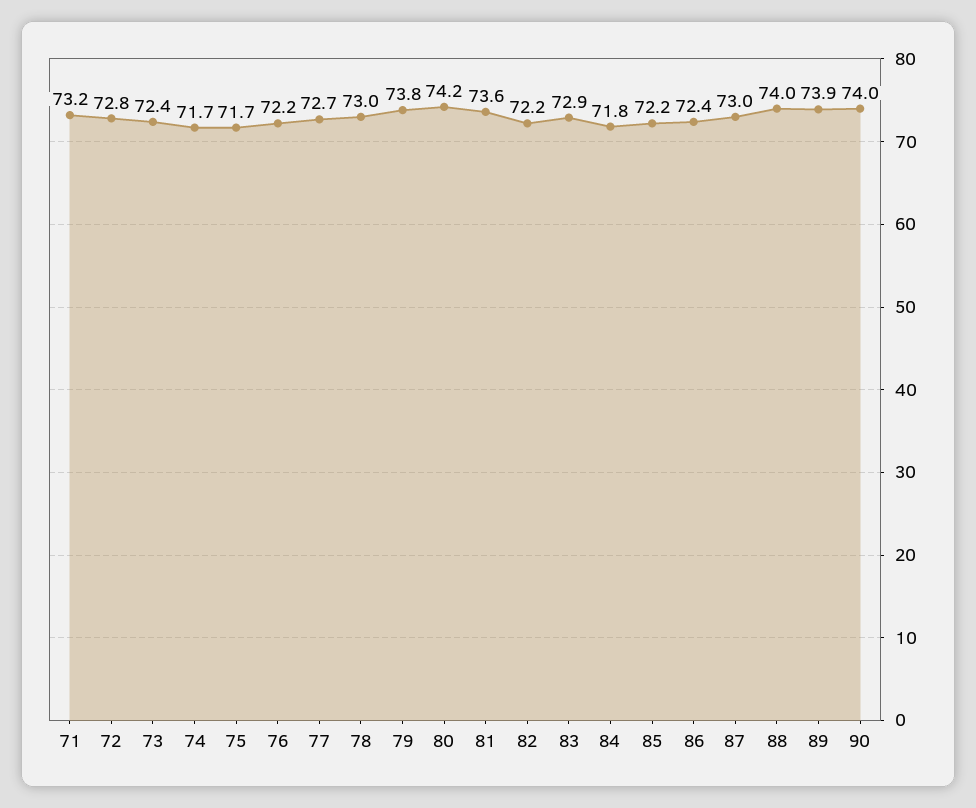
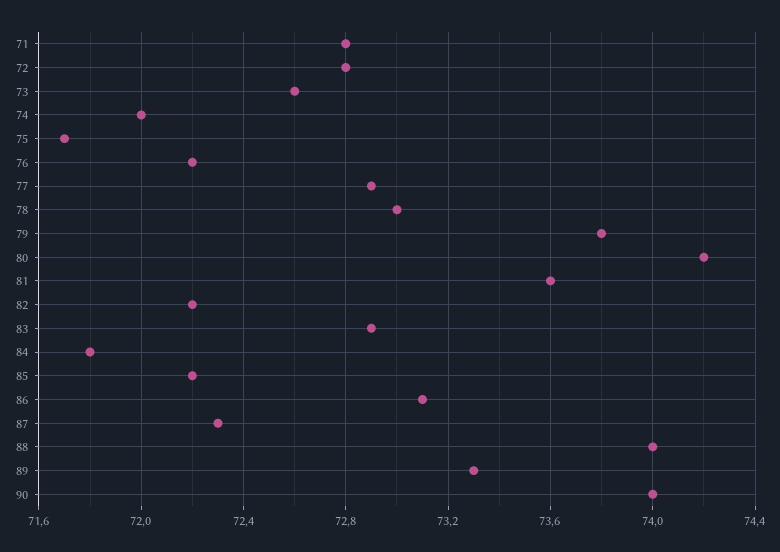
  {
-   "71": 73.2,
+   "71": 72.8,
    "72": 72.8,
-   "73": 72.4,
+   "73": 72.6,
-   "74": 71.7,
+   "74": 72,
    "75": 71.7,
    "76": 72.2,
-   "77": 72.7,
+   "77": 72.9,
    "78": 73,
    "79": 73.8,
    "80": 74.2,
    "81": 73.6,
    "82": 72.2,
    "83": 72.9,
    "84": 71.8,
    "85": 72.2,
-   "86": 72.4,
+   "86": 73.1,
-   "87": 73,
+   "87": 72.3,
    "88": 74,
-   "89": 73.9,
+   "89": 73.3,
    "90": 74
  }

